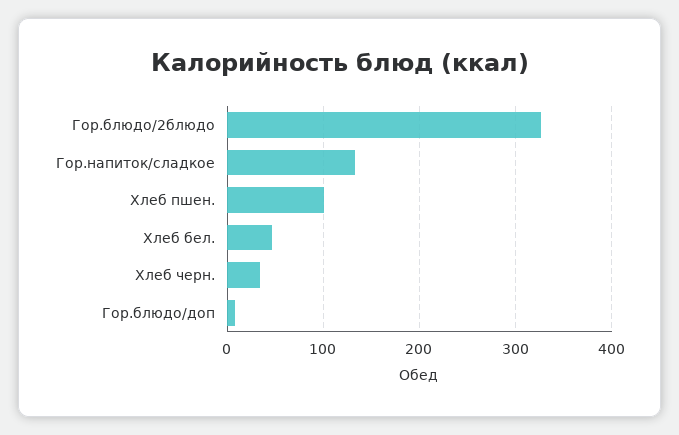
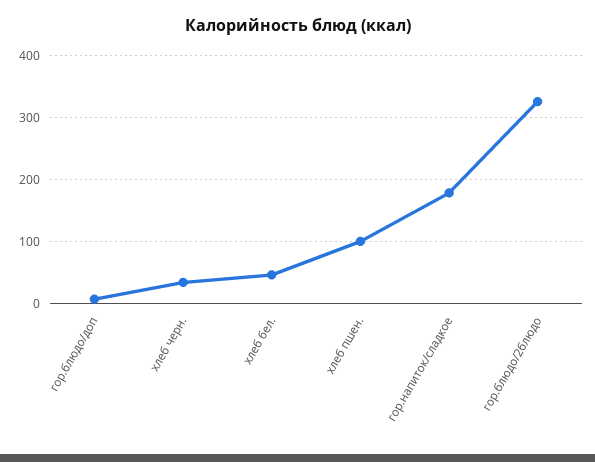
  {
    "Гор.блюдо/2блюдо": 330,
-   "Гор.напиток/сладкое": 130,
+   "Гор.напиток/сладкое": 180,
    "Хлеб пшен.": 100,
    "Хлеб бел.": 50,
    "Хлеб черн.": 30,
    "Гор.блюдо/доп": 10
  }

